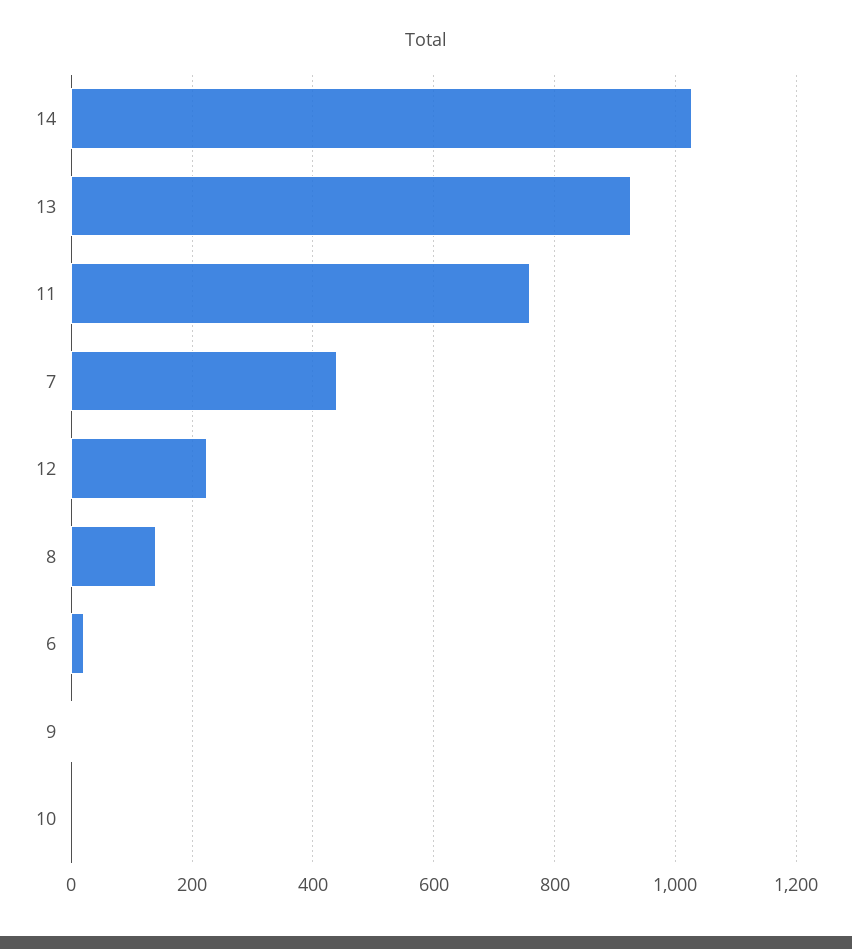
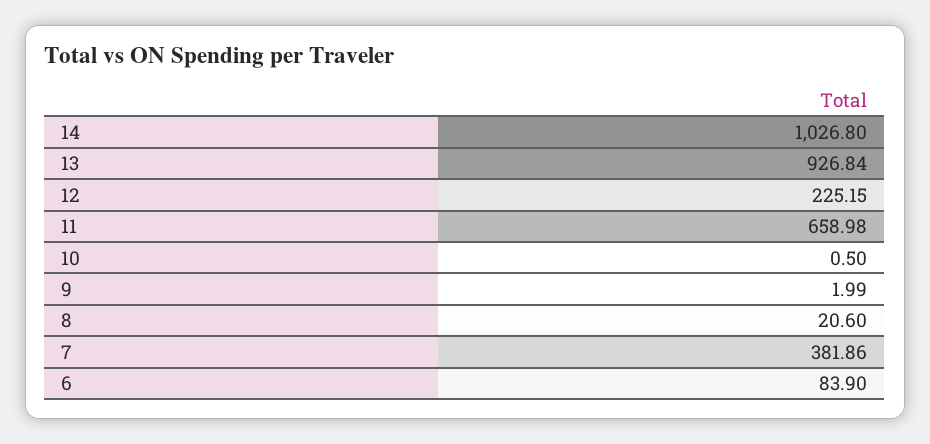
  {
    "14": 1026.8,
    "13": 926.84,
-   "11": 760,
+   "11": 658.98,
-   "7": 440,
+   "7": 381.86,
    "12": 225.15,
-   "8": 140,
+   "8": 20.6,
-   "6": 20,
+   "6": 83.9,
    "9": 1.99,
    "10": 0.5
  }

